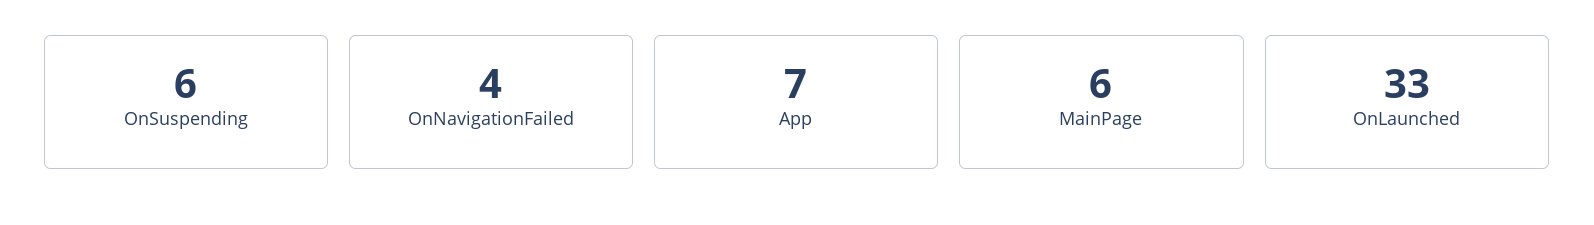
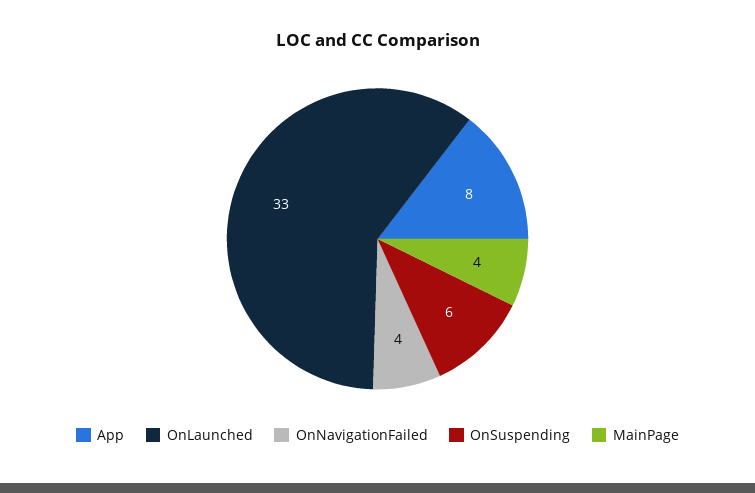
  {
    "OnSuspending": 6,
    "OnNavigationFailed": 4,
-   "App": 7,
+   "App": 8,
-   "MainPage": 6,
+   "MainPage": 4,
    "OnLaunched": 33
  }

